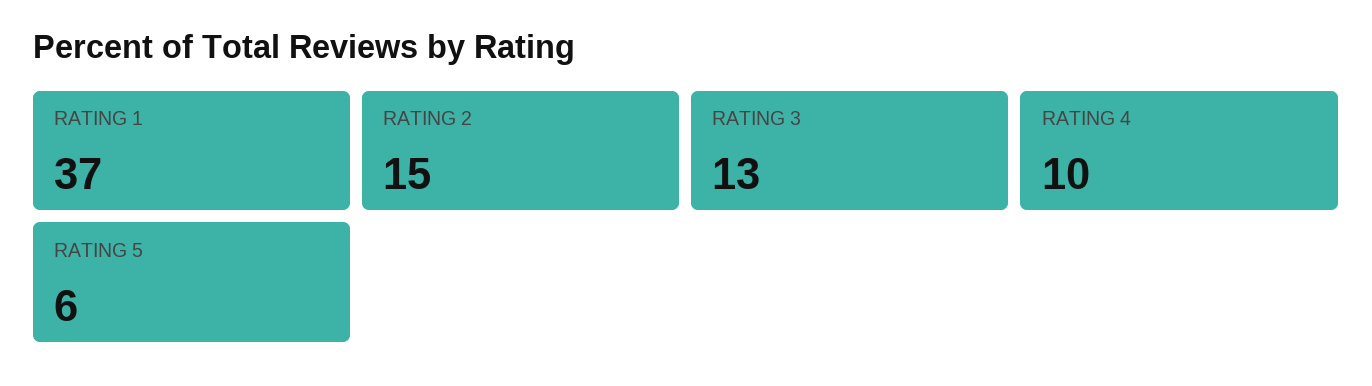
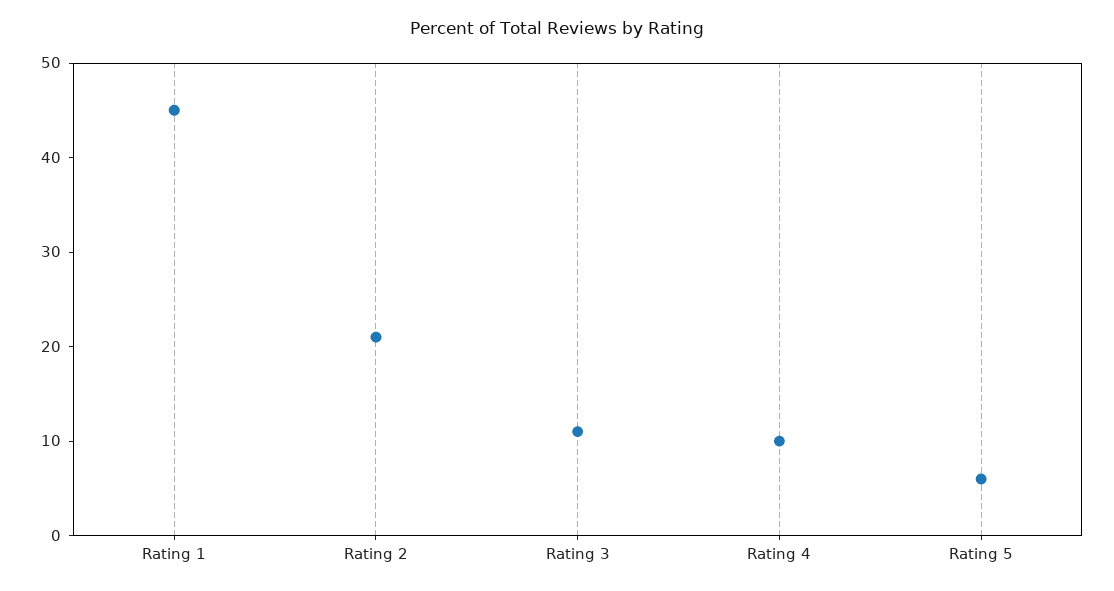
  {
-   "RATING 1": 37,
+   "RATING 1": 45,
-   "RATING 2": 15,
+   "RATING 2": 21,
-   "RATING 3": 13,
+   "RATING 3": 11,
    "RATING 4": 10,
    "RATING 5": 6
  }

